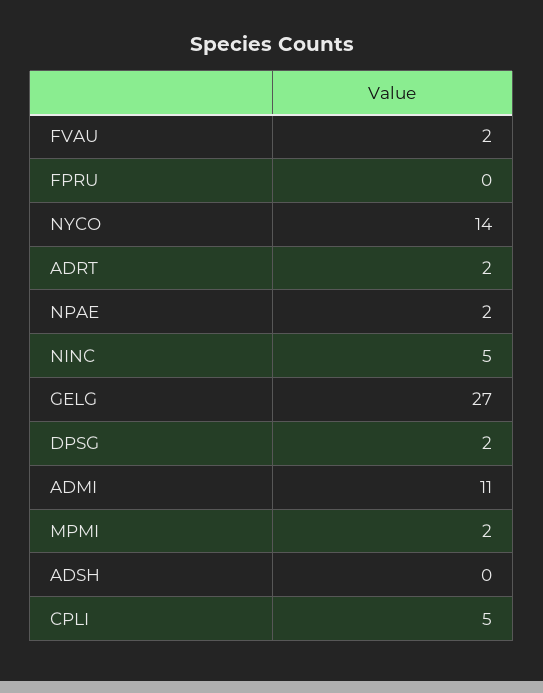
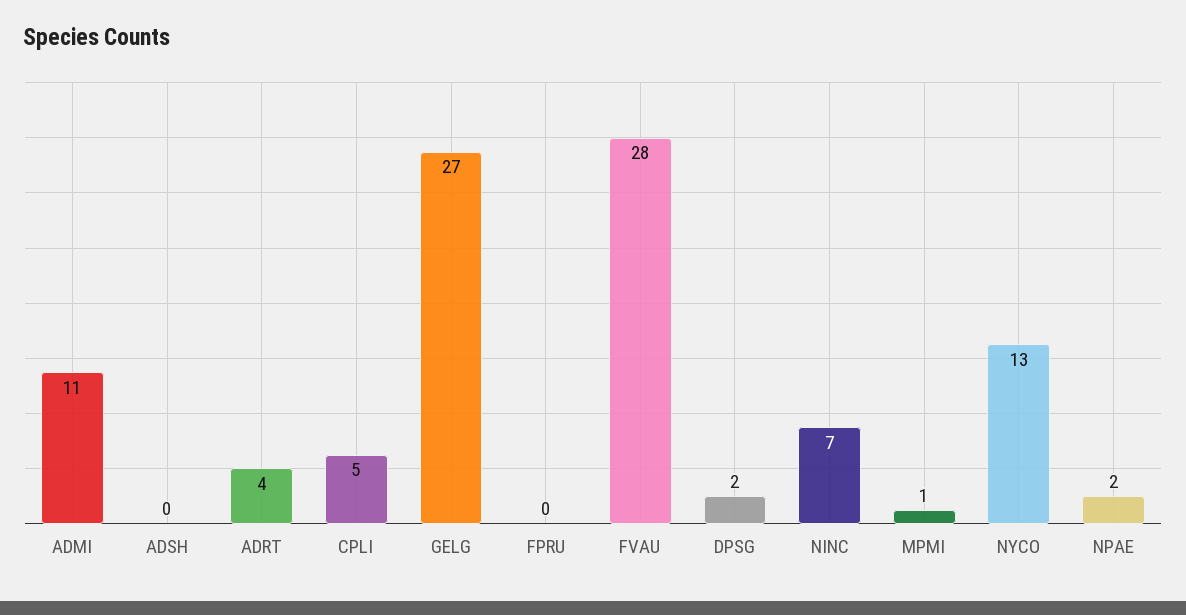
  {
-   "FVAU": 2,
+   "FVAU": 28,
    "FPRU": 0,
-   "NYCO": 14,
+   "NYCO": 13,
-   "ADRT": 2,
+   "ADRT": 4,
    "NPAE": 2,
-   "NINC": 5,
+   "NINC": 7,
    "GELG": 27,
    "DPSG": 2,
    "ADMI": 11,
-   "MPMI": 2,
+   "MPMI": 1,
    "ADSH": 0,
    "CPLI": 5
  }

